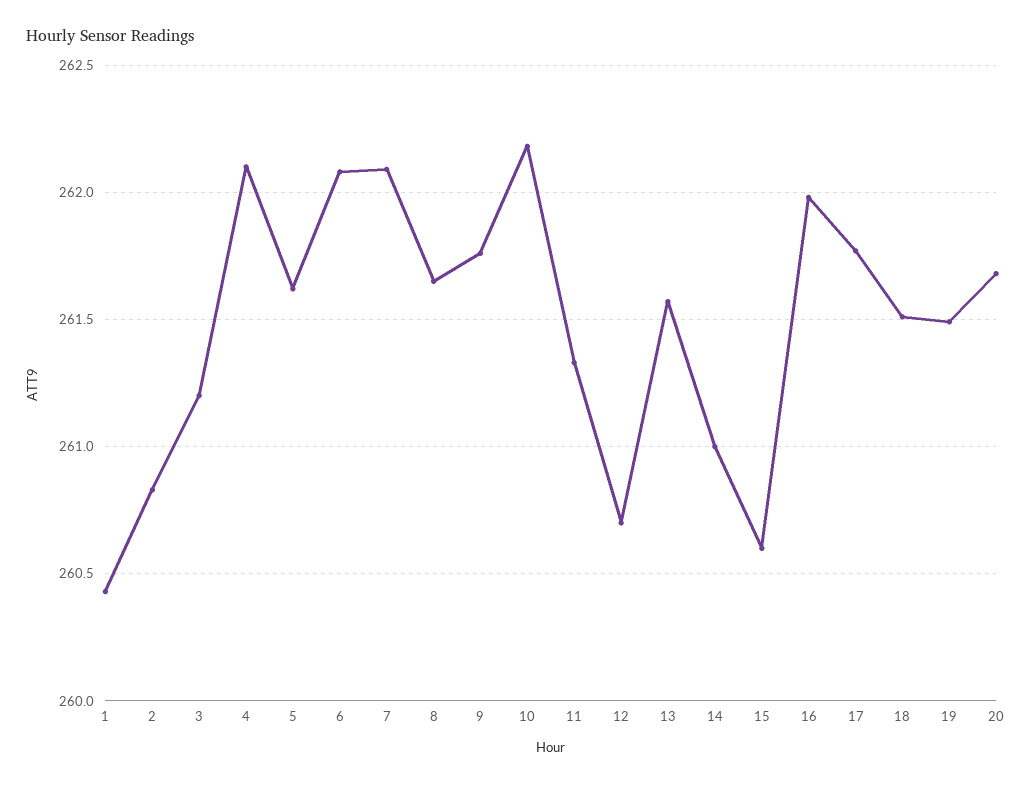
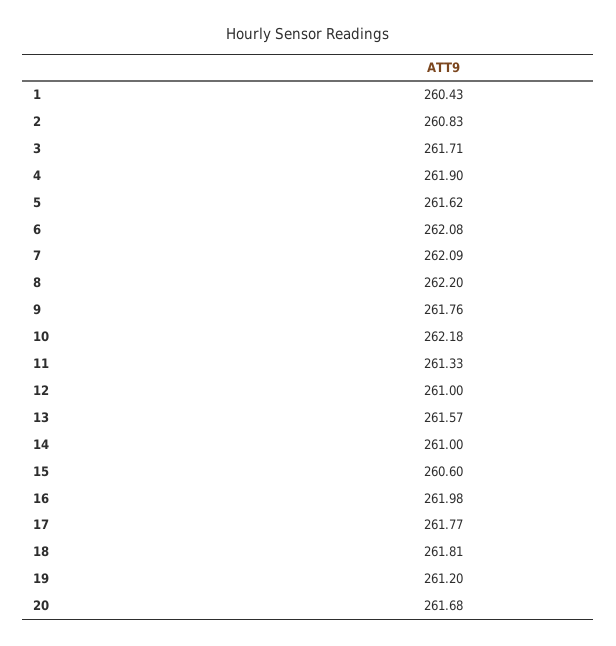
  {
    "1": 260.43,
    "2": 260.83,
-   "3": 261.2,
+   "3": 261.71,
-   "4": 262.1,
+   "4": 261.9,
    "5": 261.62,
    "6": 262.08,
    "7": 262.09,
-   "8": 261.65,
+   "8": 262.2,
    "9": 261.76,
    "10": 262.18,
    "11": 261.33,
-   "12": 260.7,
+   "12": 261,
    "13": 261.57,
    "14": 261,
    "15": 260.6,
    "16": 261.98,
    "17": 261.77,
-   "18": 261.5,
+   "18": 261.81,
-   "19": 261.5,
+   "19": 261.2,
    "20": 261.68
  }

